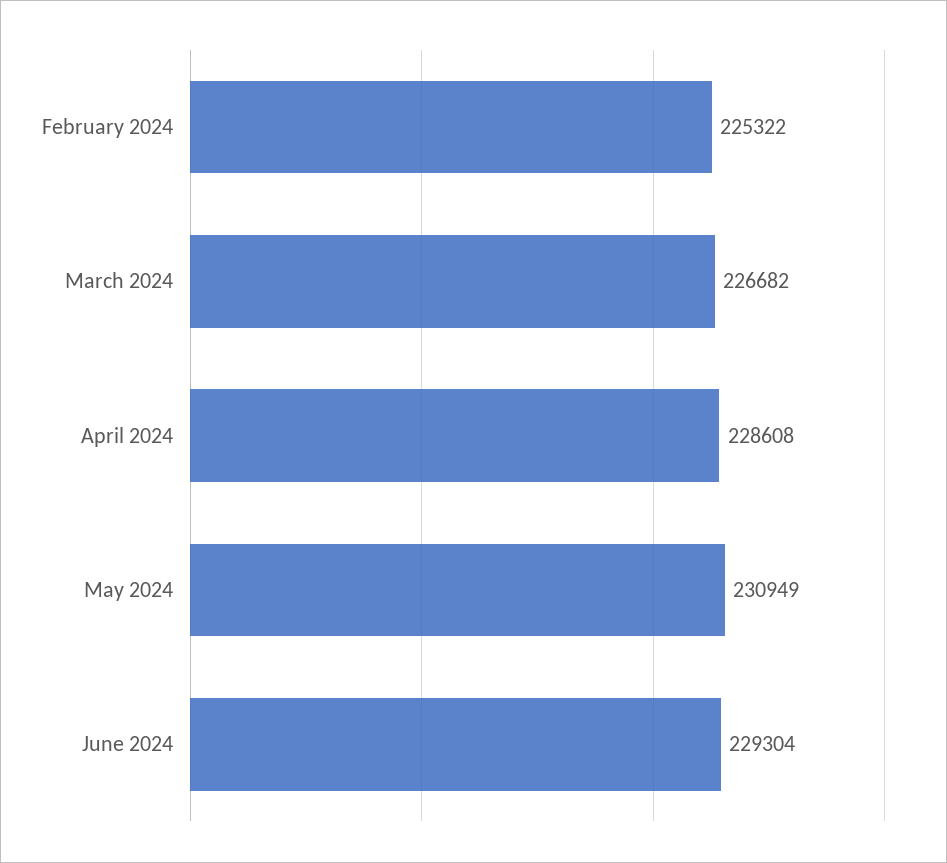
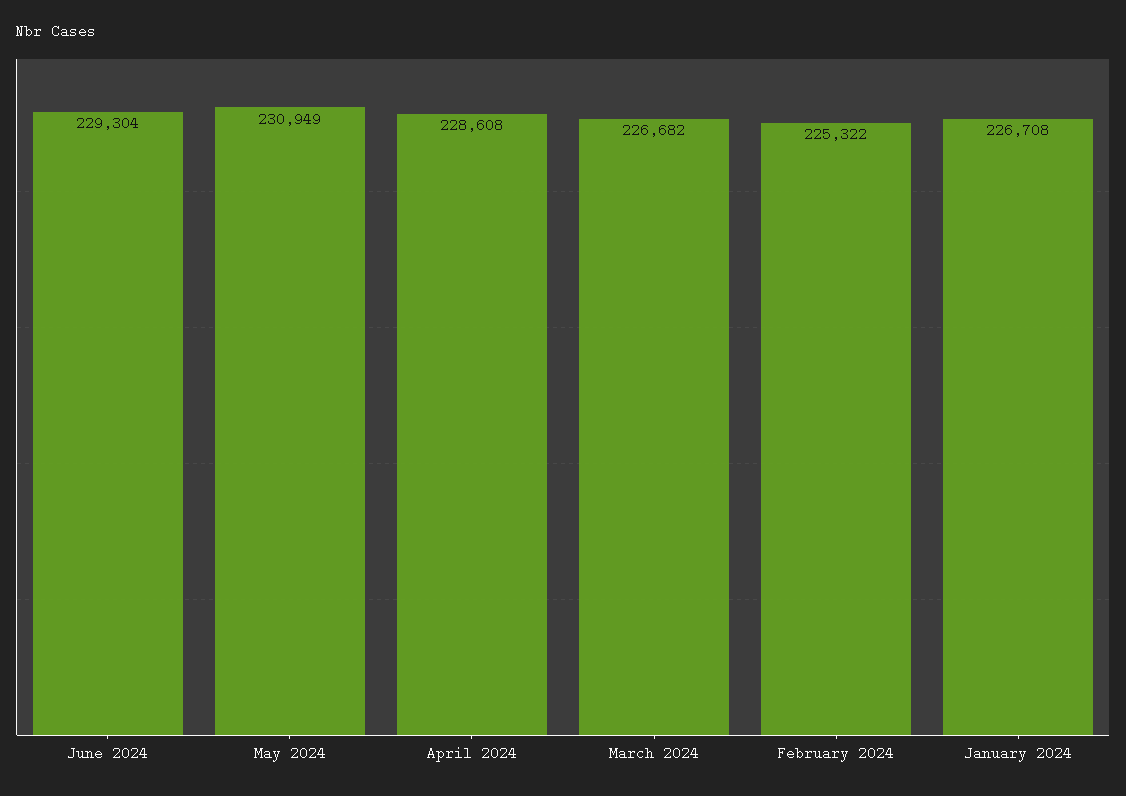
  {
    "February 2024": 225322,
    "March 2024": 226682,
    "April 2024": 228608,
    "May 2024": 230949,
-   "June 2024": 229304
+   "June 2024": 229304,
+   "January 2024": 226708
  }

